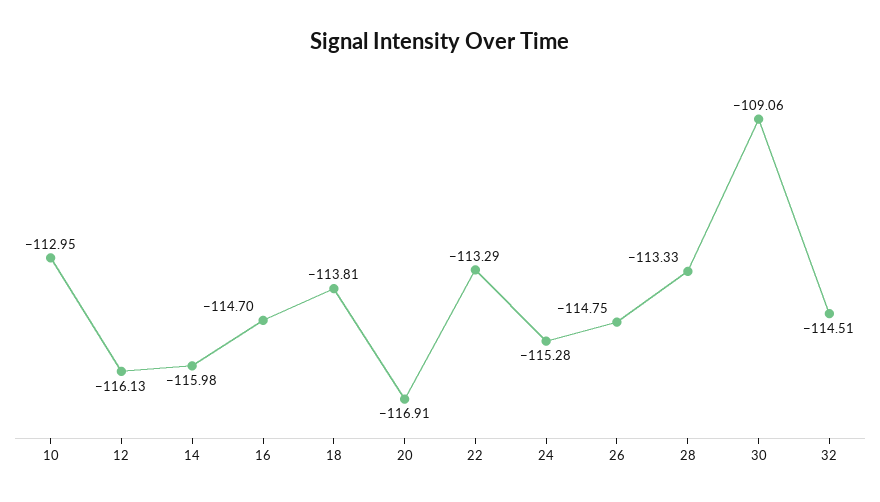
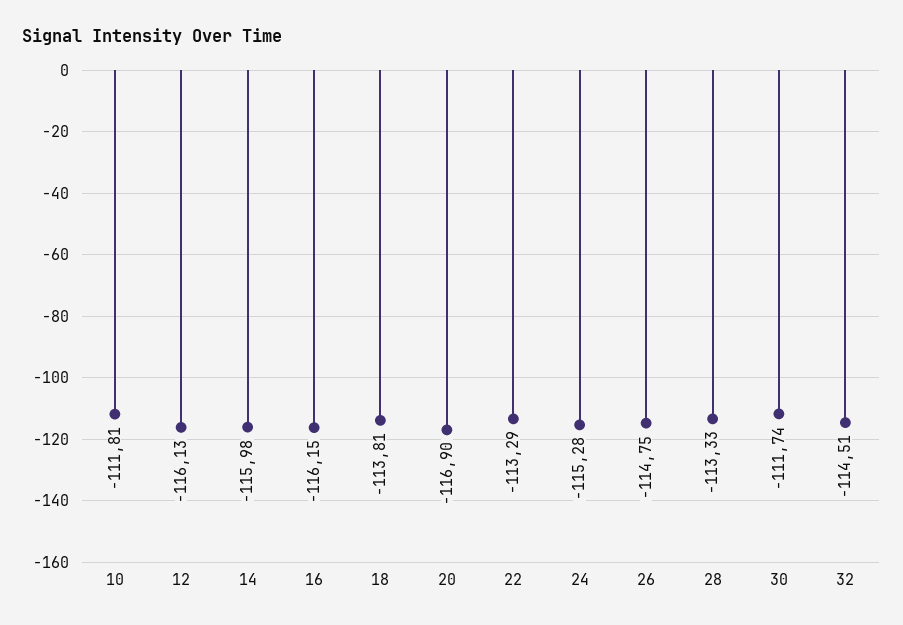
  {
-   "10": -112.95,
+   "10": -111.81,
    "12": -116.13,
    "14": -115.98,
-   "16": -114.7,
+   "16": -116.15,
    "18": -113.81,
-   "20": -116.91,
+   "20": -116.9,
    "22": -113.29,
    "24": -115.28,
    "26": -114.75,
    "28": -113.33,
-   "30": -109.06,
+   "30": -111.74,
    "32": -114.51
  }

